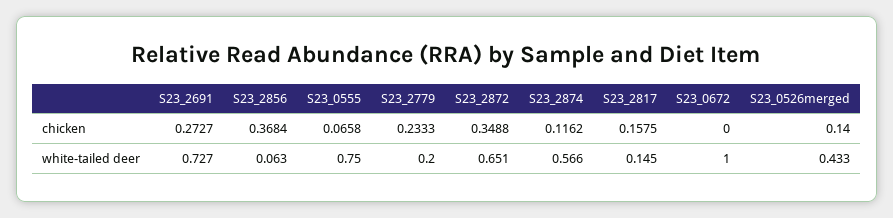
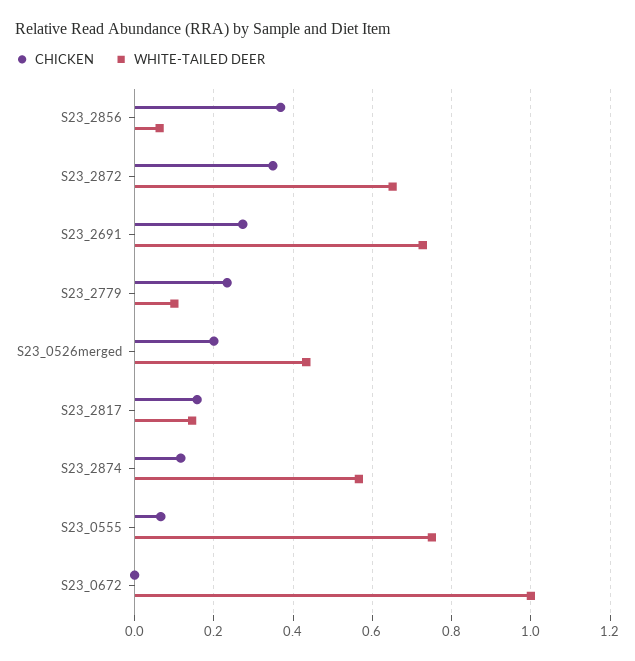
  {
    "chicken": {
      "S23_2691": 0.2727,
      "S23_2856": 0.3684,
      "S23_0555": 0.0658,
      "S23_2779": 0.2333,
      "S23_2872": 0.3488,
      "S23_2874": 0.1162,
      "S23_2817": 0.1575,
      "S23_0672": 0,
-     "S23_0526merged": 0.14
+     "S23_0526merged": 0.2
    },
    "white-tailed deer": {
      "S23_2691": 0.727,
      "S23_2856": 0.063,
      "S23_0555": 0.75,
-     "S23_2779": 0.2,
+     "S23_2779": 0.1,
      "S23_2872": 0.651,
      "S23_2874": 0.566,
      "S23_2817": 0.145,
      "S23_0672": 1,
      "S23_0526merged": 0.433
    }
  }

